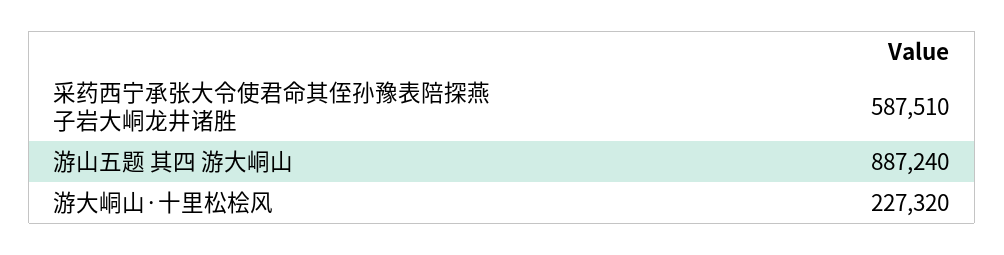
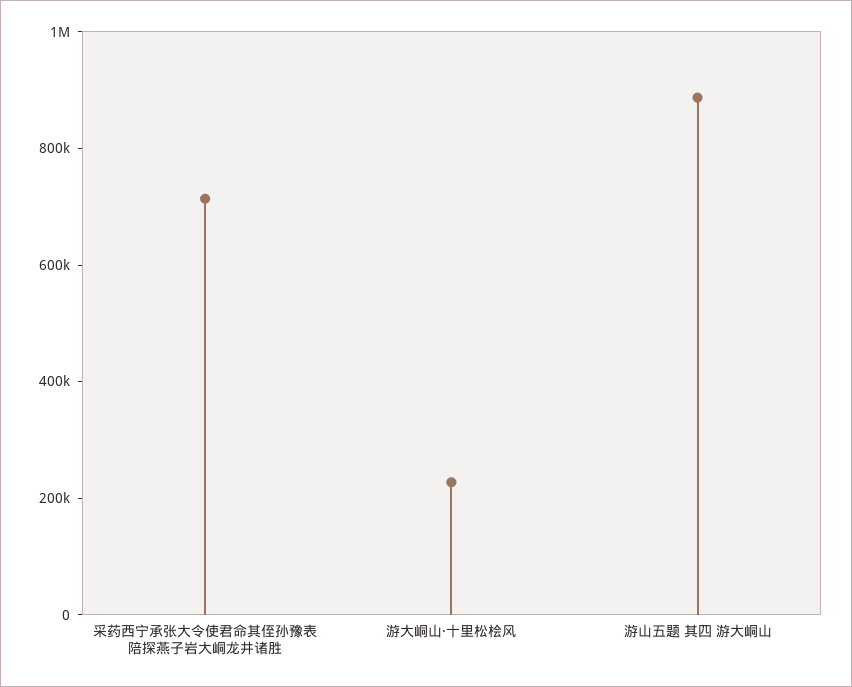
  {
-   "采药西宁承张大令使君命其侄孙豫表陪探燕子岩大峒龙井诸胜": 587510,
+   "采药西宁承张大令使君命其侄孙豫表陪探燕子岩大峒龙井诸胜": 700000,
    "游山五题 其四 游大峒山": 887240,
    "游大峒山·十里松桧风": 227320
  }

